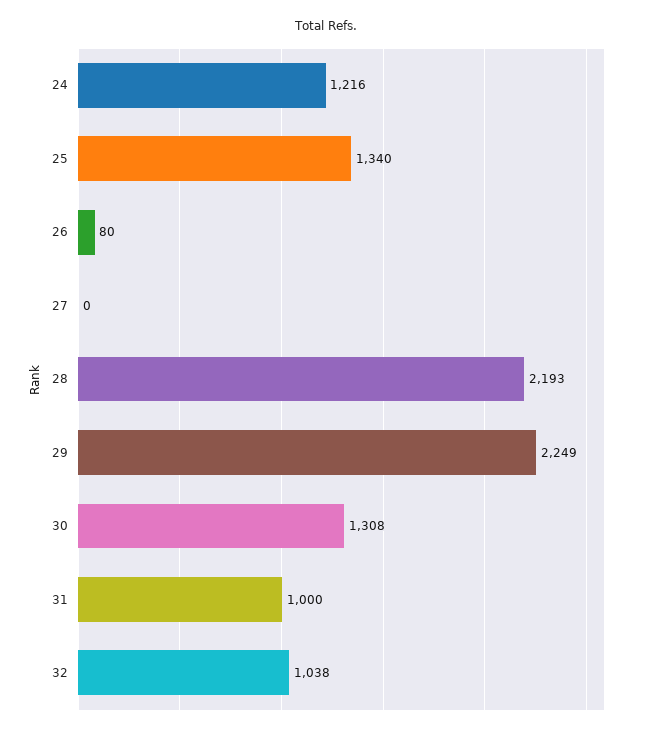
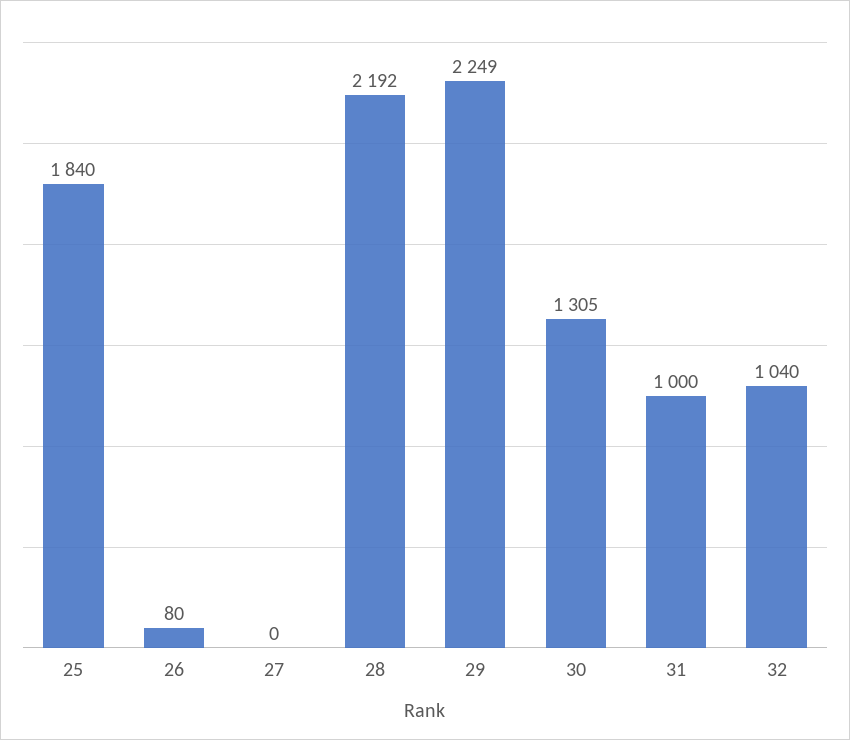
  {
-   "24": 1216,
-   "25": 1340,
+   "25": 1840,
    "26": 80,
    "27": 0,
-   "28": 2193,
+   "28": 2192,
    "29": 2249,
-   "30": 1308,
+   "30": 1305,
    "31": 1000,
-   "32": 1038
+   "32": 1040
  }

